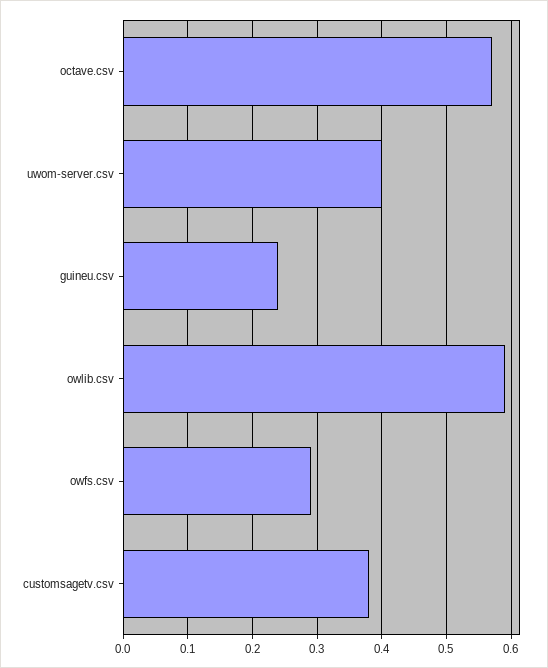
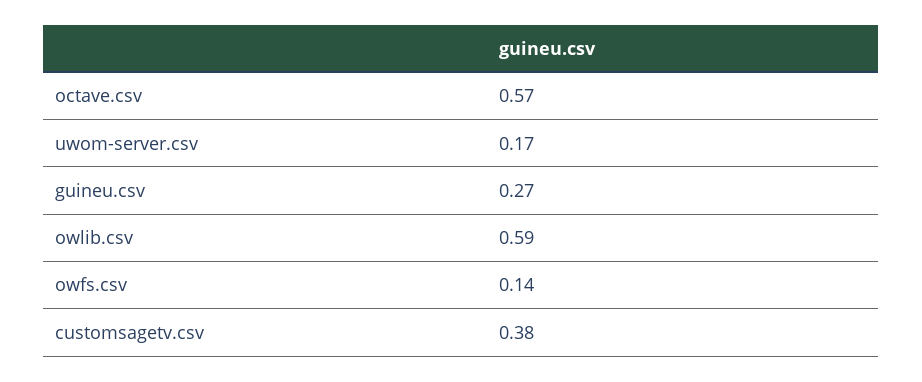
  {
    "octave.csv": 0.57,
-   "uwom-server.csv": 0.4,
+   "uwom-server.csv": 0.17,
-   "guineu.csv": 0.24,
+   "guineu.csv": 0.27,
    "owlib.csv": 0.59,
-   "owfs.csv": 0.29,
+   "owfs.csv": 0.14,
    "customsagetv.csv": 0.38
  }

